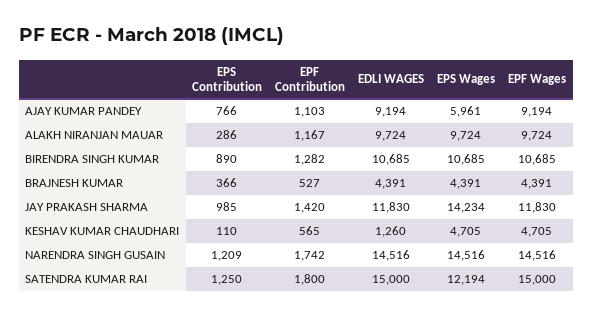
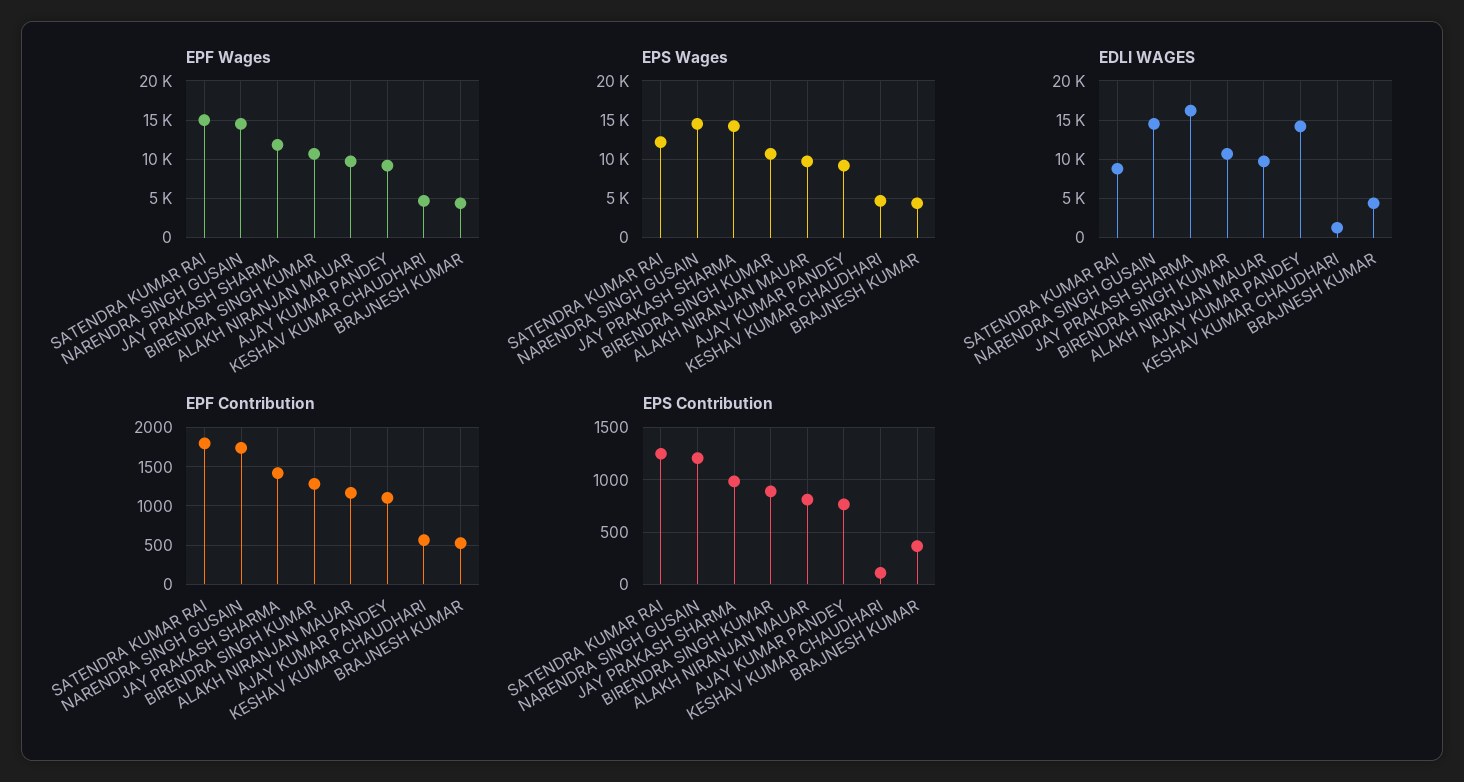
  {
    "EPS Contribution": {
      "AJAY KUMAR PANDEY": 766,
-     "ALAKH NIRANJAN MAUAR": 286,
+     "ALAKH NIRANJAN MAUAR": 800,
      "BIRENDRA SINGH KUMAR": 890,
      "BRAJNESH KUMAR": 366,
      "JAY PRAKASH SHARMA": 985,
      "KESHAV KUMAR CHAUDHARI": 110,
      "NARENDRA SINGH GUSAIN": 1209,
      "SATENDRA KUMAR RAI": 1250
    },
    "EPF Contribution": {
      "AJAY KUMAR PANDEY": 1103,
      "ALAKH NIRANJAN MAUAR": 1167,
      "BIRENDRA SINGH KUMAR": 1282,
      "BRAJNESH KUMAR": 527,
      "JAY PRAKASH SHARMA": 1420,
      "KESHAV KUMAR CHAUDHARI": 565,
      "NARENDRA SINGH GUSAIN": 1742,
      "SATENDRA KUMAR RAI": 1800
    },
    "EDLI WAGES": {
-     "AJAY KUMAR PANDEY": 9194,
+     "AJAY KUMAR PANDEY": 14000,
      "ALAKH NIRANJAN MAUAR": 9724,
      "BIRENDRA SINGH KUMAR": 10685,
      "BRAJNESH KUMAR": 4391,
-     "JAY PRAKASH SHARMA": 11830,
+     "JAY PRAKASH SHARMA": 16000,
      "KESHAV KUMAR CHAUDHARI": 1260,
      "NARENDRA SINGH GUSAIN": 14516,
-     "SATENDRA KUMAR RAI": 15000
+     "SATENDRA KUMAR RAI": 9000
    },
    "EPS Wages": {
-     "AJAY KUMAR PANDEY": 5961,
+     "AJAY KUMAR PANDEY": 9000,
      "ALAKH NIRANJAN MAUAR": 9724,
      "BIRENDRA SINGH KUMAR": 10685,
      "BRAJNESH KUMAR": 4391,
      "JAY PRAKASH SHARMA": 14234,
      "KESHAV KUMAR CHAUDHARI": 4705,
      "NARENDRA SINGH GUSAIN": 14516,
      "SATENDRA KUMAR RAI": 12194
    },
    "EPF Wages": {
      "AJAY KUMAR PANDEY": 9194,
      "ALAKH NIRANJAN MAUAR": 9724,
      "BIRENDRA SINGH KUMAR": 10685,
      "BRAJNESH KUMAR": 4391,
      "JAY PRAKASH SHARMA": 11830,
      "KESHAV KUMAR CHAUDHARI": 4705,
      "NARENDRA SINGH GUSAIN": 14516,
      "SATENDRA KUMAR RAI": 15000
    }
  }

